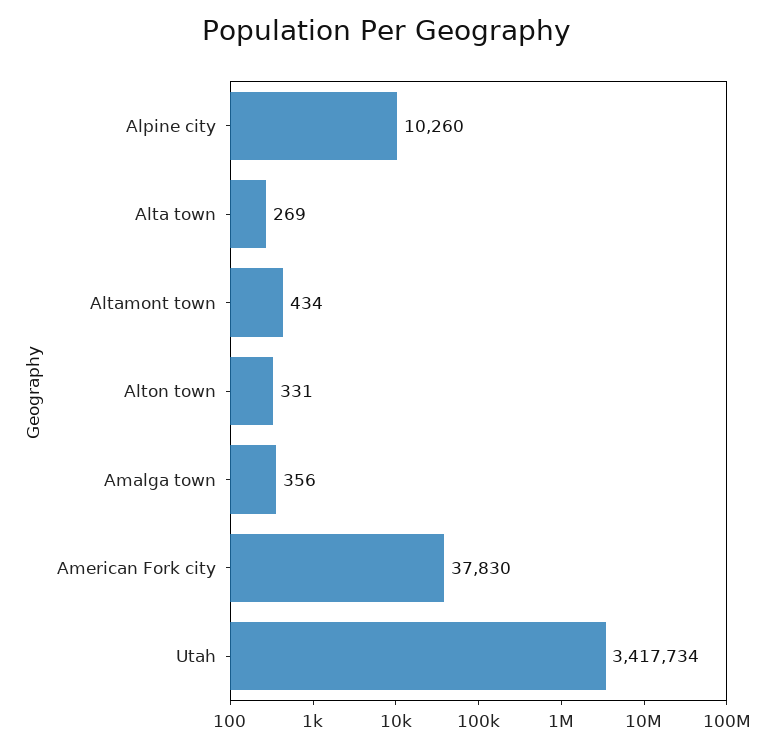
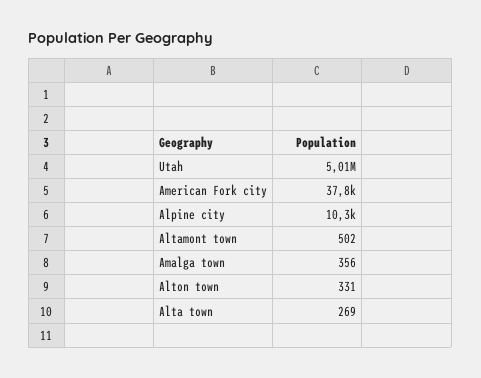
  {
    "Alpine city": 10260,
    "Alta town": 269,
-   "Altamont town": 434,
+   "Altamont town": 502,
    "Alton town": 331,
    "Amalga town": 356,
    "American Fork city": 37830,
-   "Utah": 3417734
+   "Utah": 5010000
  }

